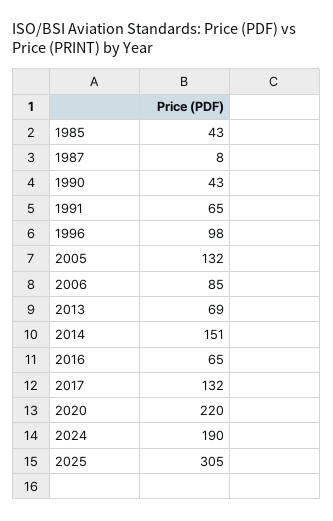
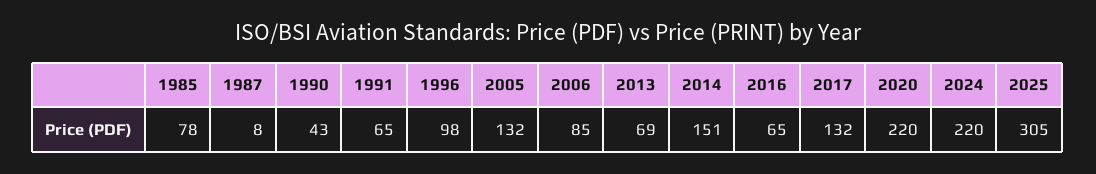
  {
-   "1985": 43,
+   "1985": 78,
    "1987": 8,
    "1990": 43,
    "1991": 65,
    "1996": 98,
    "2005": 132,
    "2006": 85,
    "2013": 69,
    "2014": 151,
    "2016": 65,
    "2017": 132,
    "2020": 220,
-   "2024": 190,
+   "2024": 220,
    "2025": 305
  }

